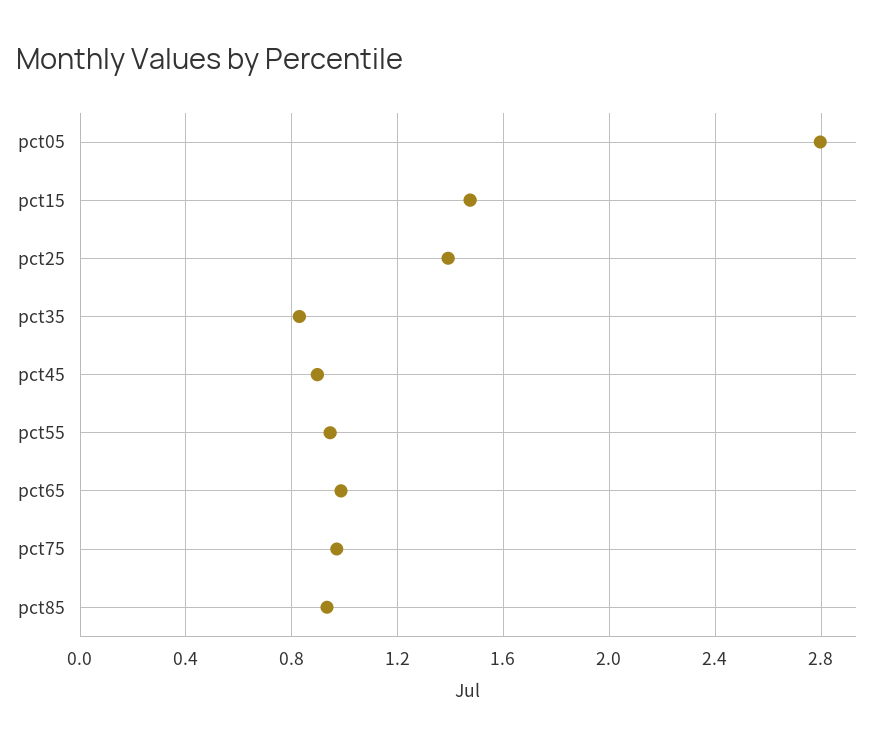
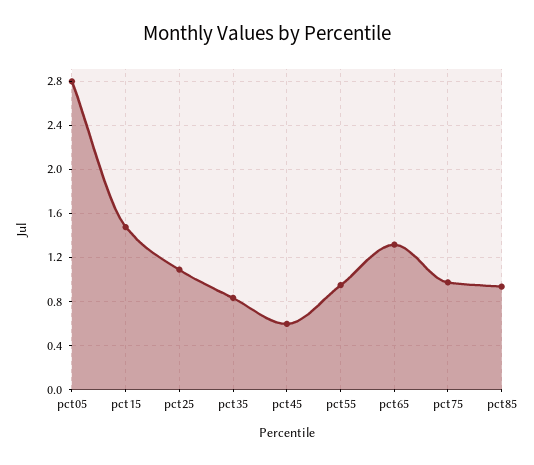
  {
    "pct05": 2.8,
    "pct15": 1.45,
-   "pct25": 1.4,
+   "pct25": 1.1,
    "pct35": 0.85,
-   "pct45": 0.9,
+   "pct45": 0.6,
    "pct55": 0.95,
-   "pct65": 1,
+   "pct65": 1.3,
    "pct75": 0.95,
    "pct85": 0.95
  }

